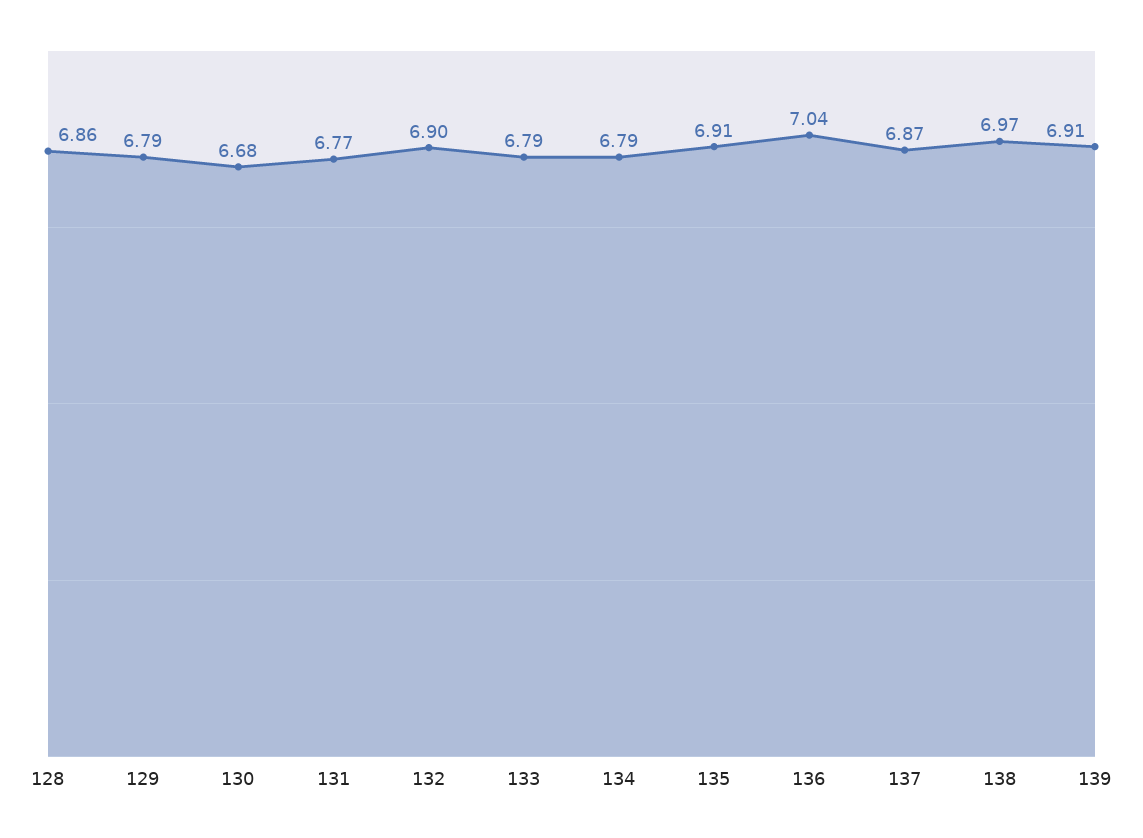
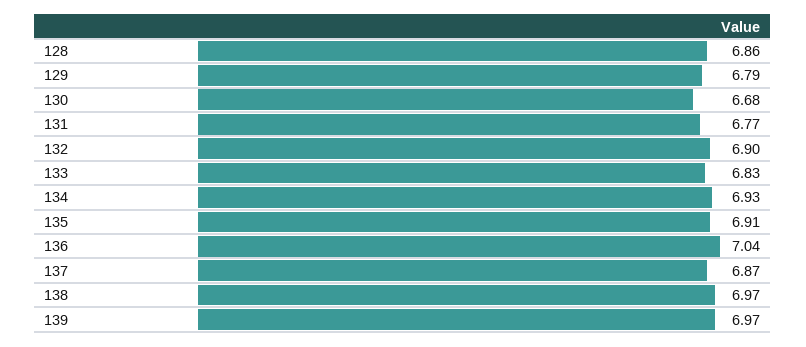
  {
    "128": 6.86,
    "129": 6.79,
    "130": 6.68,
    "131": 6.77,
    "132": 6.9,
-   "133": 6.79,
+   "133": 6.83,
-   "134": 6.79,
+   "134": 6.93,
    "135": 6.91,
    "136": 7.04,
    "137": 6.87,
    "138": 6.97,
-   "139": 6.91
+   "139": 6.97
  }

